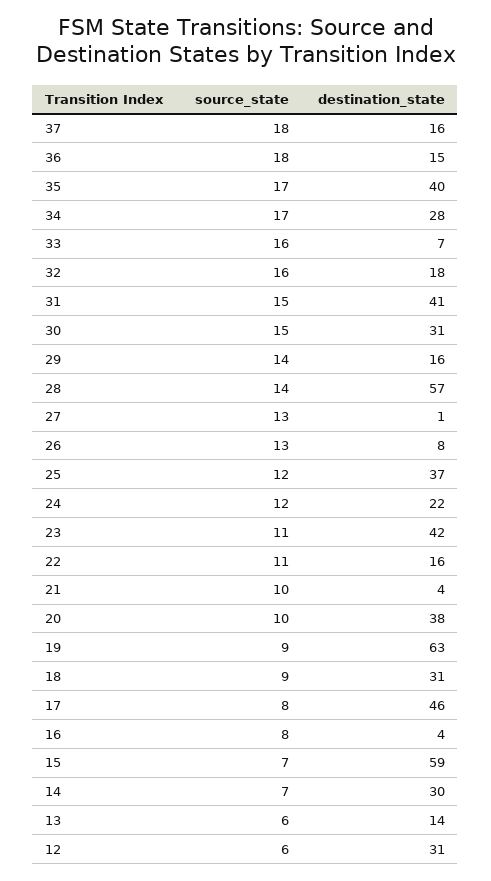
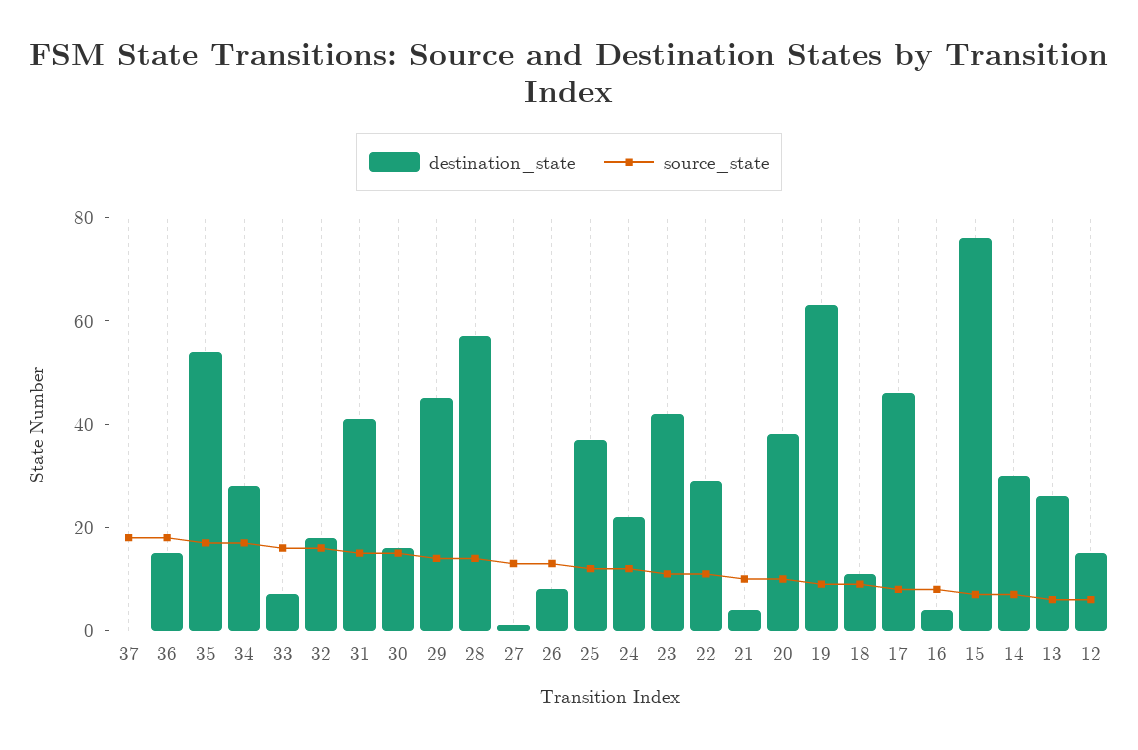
  {
    "source_state": {
      "37": 18,
      "36": 18,
      "35": 17,
      "34": 17,
      "33": 16,
      "32": 16,
      "31": 15,
      "30": 15,
      "29": 14,
      "28": 14,
      "27": 13,
      "26": 13,
      "25": 12,
      "24": 12,
      "23": 11,
      "22": 11,
      "21": 10,
      "20": 10,
      "19": 9,
      "18": 9,
      "17": 8,
      "16": 8,
      "15": 7,
      "14": 7,
      "13": 6,
      "12": 6
    },
    "destination_state": {
-     "37": 16,
+     "37": 0,
      "36": 15,
-     "35": 40,
+     "35": 55,
      "34": 28,
      "33": 7,
      "32": 18,
      "31": 41,
-     "30": 31,
+     "30": 15,
-     "29": 16,
+     "29": 45,
      "28": 57,
      "27": 1,
      "26": 8,
      "25": 37,
      "24": 22,
      "23": 42,
-     "22": 16,
+     "22": 30,
      "21": 4,
      "20": 38,
      "19": 63,
-     "18": 31,
+     "18": 10,
      "17": 46,
      "16": 4,
-     "15": 59,
+     "15": 75,
      "14": 30,
-     "13": 14,
+     "13": 25,
-     "12": 31
+     "12": 15
    }
  }

